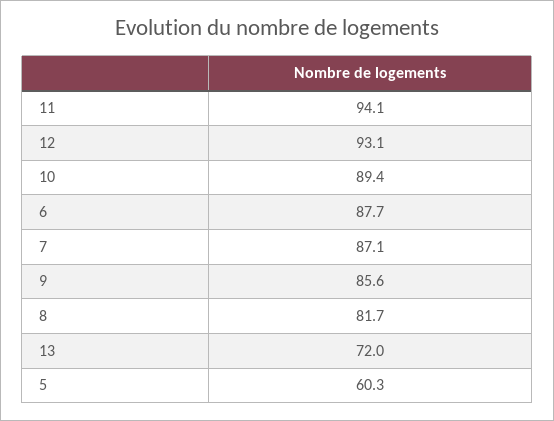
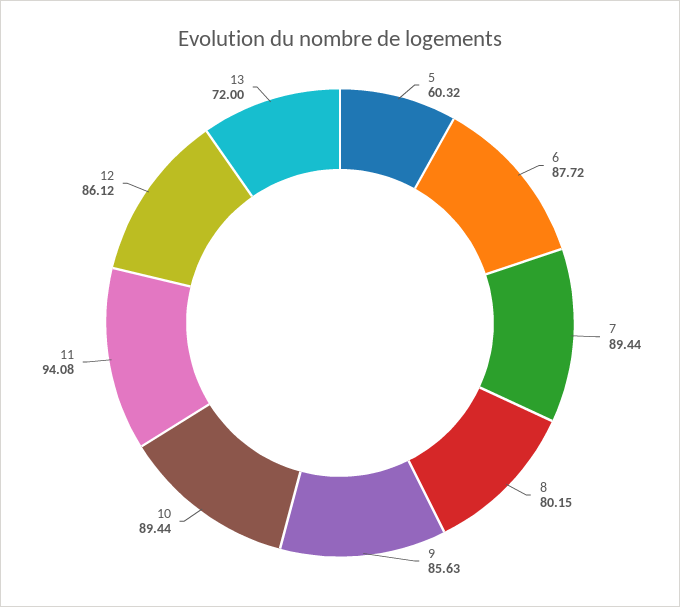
  {
    "11": 94.08,
-   "12": 93.1,
+   "12": 86.12,
    "10": 89.44,
    "6": 87.72,
-   "7": 87.1,
+   "7": 89.44,
    "9": 85.63,
-   "8": 81.7,
+   "8": 80.15,
    "13": 72,
    "5": 60.32
  }

